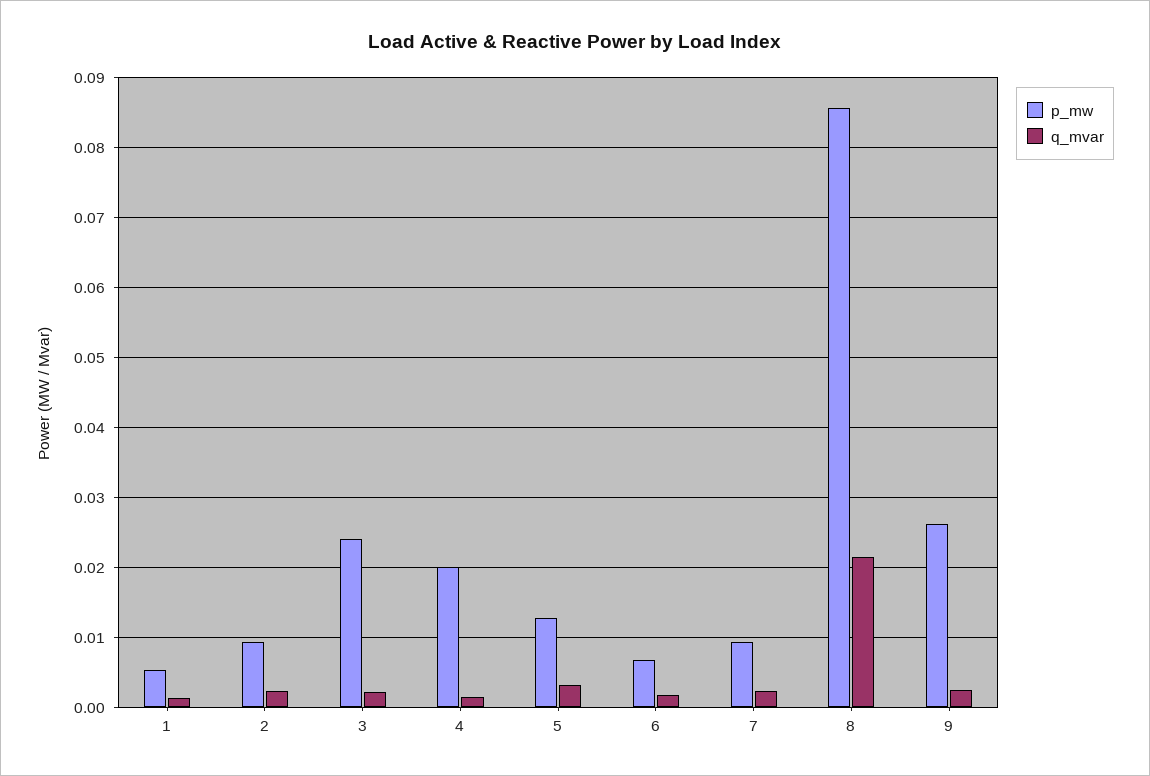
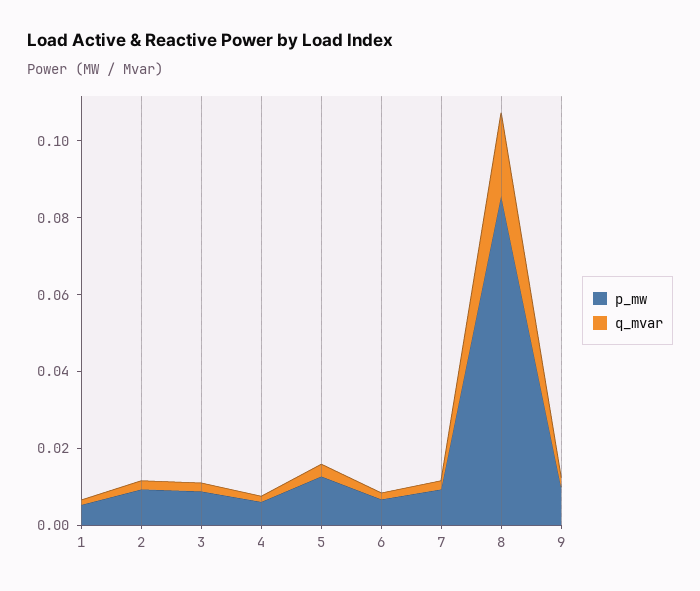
  {
    "p_mw": {
      "1": 0.005,
      "2": 0.009,
-     "3": 0.024,
+     "3": 0.01,
-     "4": 0.02,
+     "4": 0.005,
      "5": 0.013,
      "6": 0.007,
      "7": 0.009,
      "8": 0.086,
-     "9": 0.026
+     "9": 0.01
    },
    "q_mvar": {
      "1": 0.001,
      "2": 0.002,
      "3": 0.002,
      "4": 0.002,
      "5": 0.003,
      "6": 0.002,
      "7": 0.002,
      "8": 0.022,
      "9": 0.003
    }
  }

